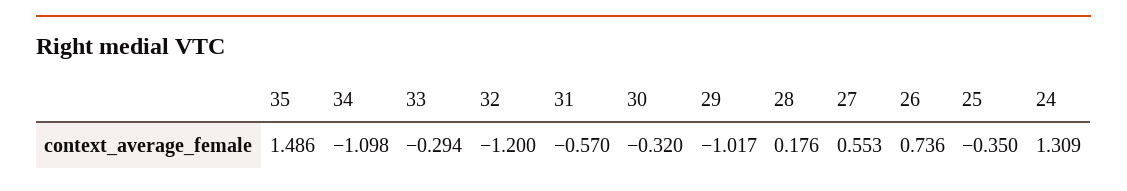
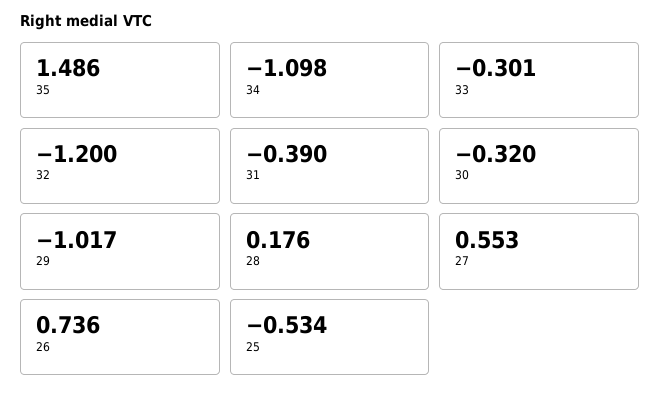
  {
    "35": 1.486,
    "34": -1.098,
-   "33": -0.294,
+   "33": -0.301,
    "32": -1.2,
-   "31": -0.57,
+   "31": -0.39,
    "30": -0.32,
    "29": -1.017,
    "28": 0.176,
    "27": 0.553,
    "26": 0.736,
-   "25": -0.35,
+   "25": -0.534
-   "24": 1.309
  }

